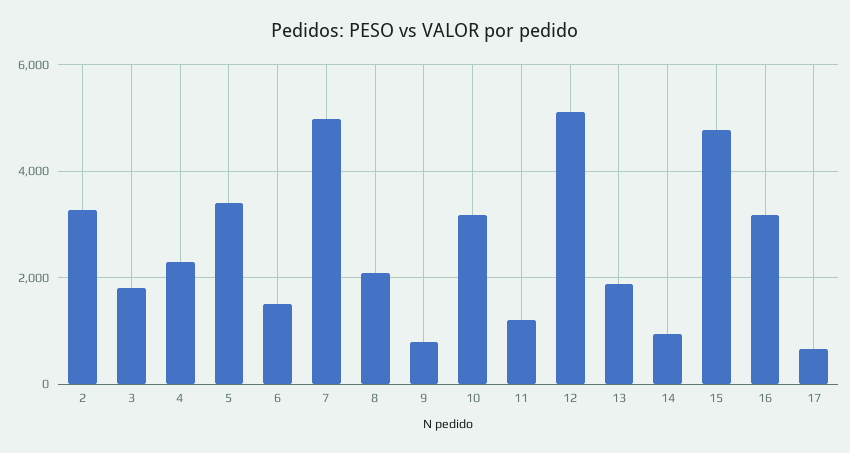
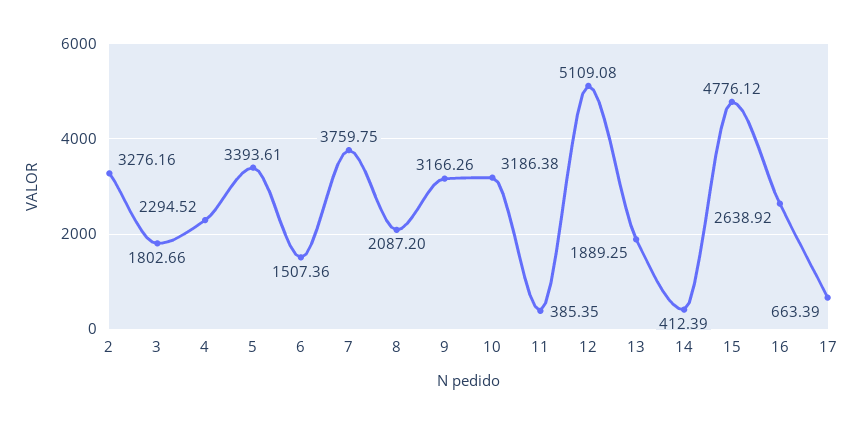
  {
    "2": 3276.16,
    "3": 1802.66,
    "4": 2294.52,
    "5": 3393.61,
    "6": 1507.36,
-   "7": 5000,
+   "7": 3759.75,
    "8": 2087.2,
-   "9": 800,
+   "9": 3166.26,
    "10": 3186.38,
-   "11": 1200,
+   "11": 385.35,
    "12": 5109.08,
    "13": 1889.25,
-   "14": 1000,
+   "14": 412.39,
    "15": 4776.12,
-   "16": 3200,
+   "16": 2638.92,
    "17": 663.39
  }

